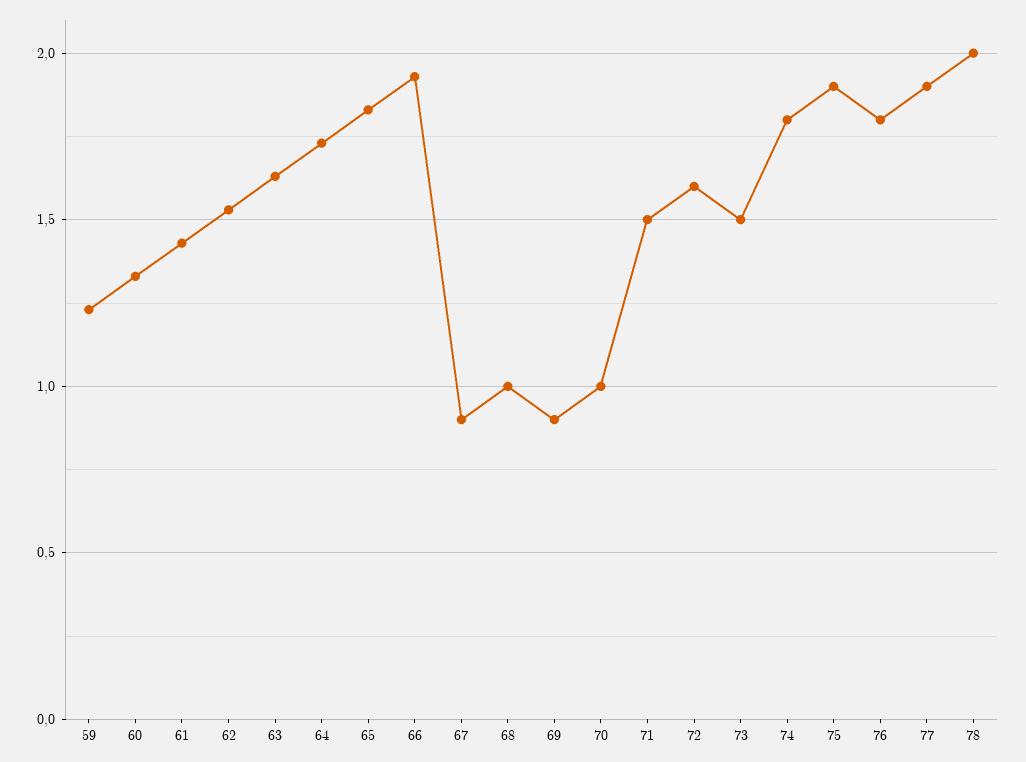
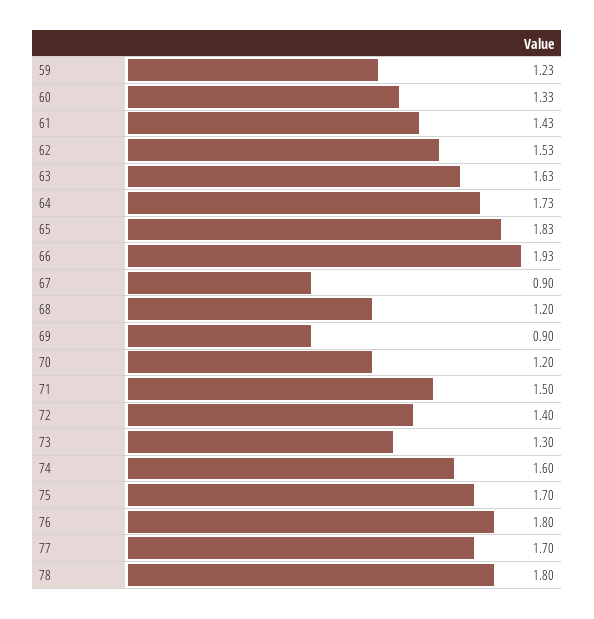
  {
    "59": 1.23,
    "60": 1.33,
    "61": 1.43,
    "62": 1.53,
    "63": 1.63,
    "64": 1.73,
    "65": 1.83,
    "66": 1.93,
    "67": 0.9,
-   "68": 1,
+   "68": 1.2,
    "69": 0.9,
-   "70": 1,
+   "70": 1.2,
    "71": 1.5,
-   "72": 1.6,
+   "72": 1.4,
-   "73": 1.5,
+   "73": 1.3,
-   "74": 1.8,
+   "74": 1.6,
-   "75": 1.9,
+   "75": 1.7,
    "76": 1.8,
-   "77": 1.9,
+   "77": 1.7,
-   "78": 2
+   "78": 1.8
  }

